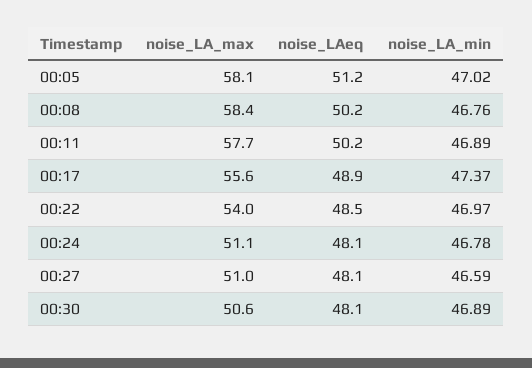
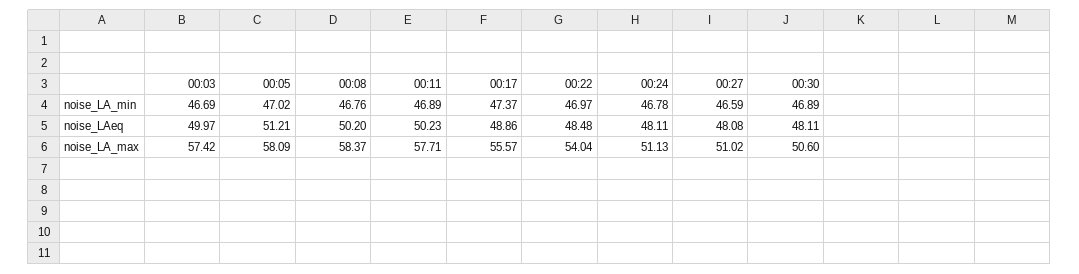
  {
    "noise_LA_max": {
      "00:05": 58.09,
      "00:08": 58.37,
      "00:11": 57.71,
      "00:17": 55.57,
      "00:22": 54.04,
      "00:24": 51.13,
      "00:27": 51.02,
-     "00:30": 50.6
+     "00:30": 50.6,
+     "00:03": 57.42
    },
    "noise_LAeq": {
      "00:05": 51.21,
      "00:08": 50.2,
      "00:11": 50.23,
      "00:17": 48.86,
      "00:22": 48.48,
      "00:24": 48.11,
      "00:27": 48.08,
-     "00:30": 48.11
+     "00:30": 48.11,
+     "00:03": 49.97
    },
    "noise_LA_min": {
      "00:05": 47.02,
      "00:08": 46.76,
      "00:11": 46.89,
      "00:17": 47.37,
      "00:22": 46.97,
      "00:24": 46.78,
      "00:27": 46.59,
-     "00:30": 46.89
+     "00:30": 46.89,
+     "00:03": 46.69
    }
  }

